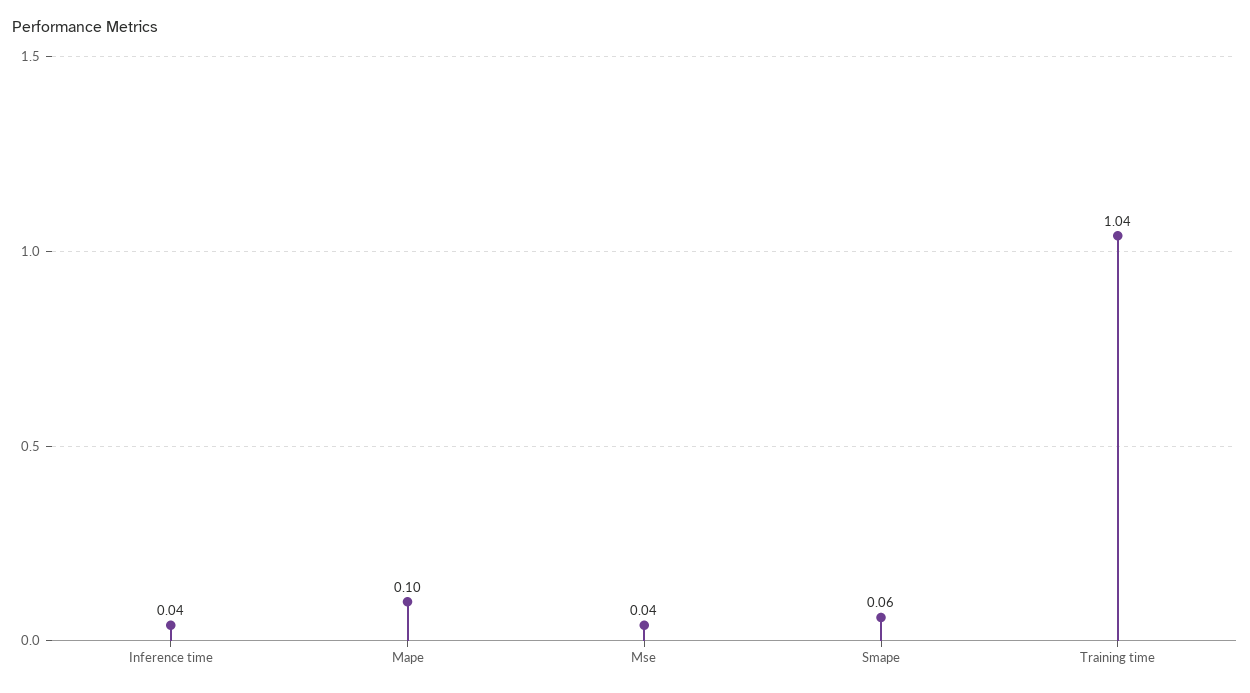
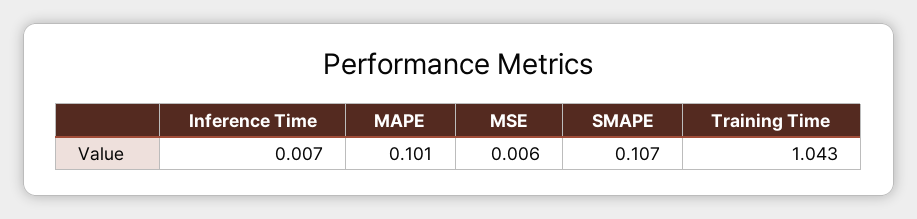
  {
-   "Inference time": 0.04,
+   "Inference time": 0.007,
    "Mape": 0.101,
-   "Mse": 0.04,
+   "Mse": 0.006,
-   "Smape": 0.06,
+   "Smape": 0.107,
    "Training time": 1.043
  }

